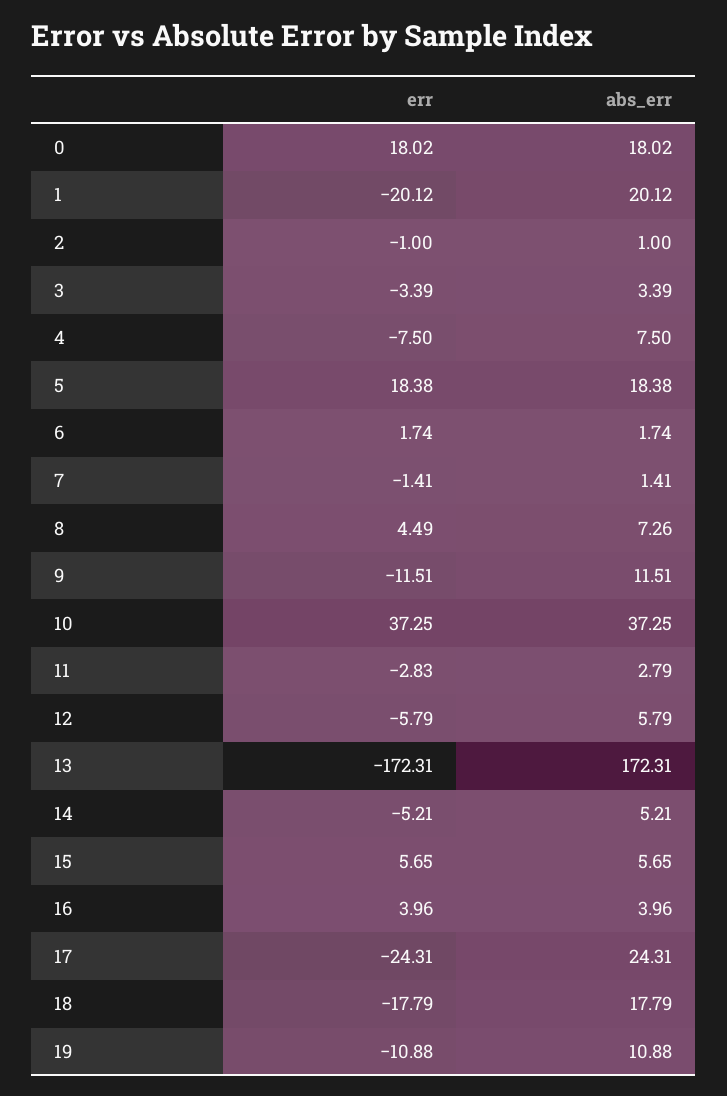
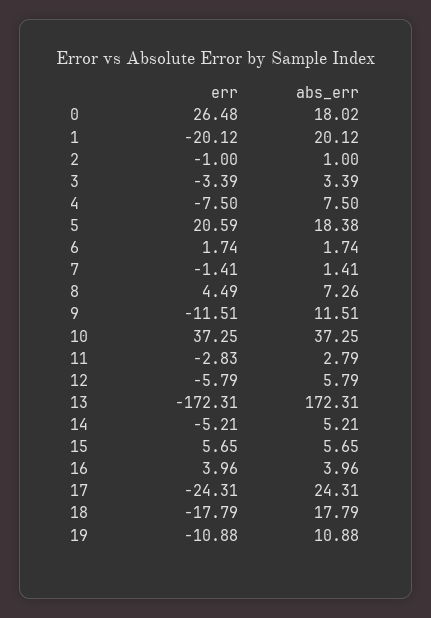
  {
    "err": {
-     "0": 18.02,
+     "0": 26.48,
      "1": -20.12,
      "2": -1,
      "3": -3.39,
      "4": -7.5,
-     "5": 18.38,
+     "5": 20.59,
      "6": 1.74,
      "7": -1.41,
      "8": 4.49,
      "9": -11.51,
      "10": 37.25,
      "11": -2.83,
      "12": -5.79,
      "13": -172.31,
      "14": -5.21,
      "15": 5.65,
      "16": 3.96,
      "17": -24.31,
      "18": -17.79,
      "19": -10.88
    },
    "abs_err": {
      "0": 18.02,
      "1": 20.12,
      "2": 1,
      "3": 3.39,
      "4": 7.5,
      "5": 18.38,
      "6": 1.74,
      "7": 1.41,
      "8": 7.26,
      "9": 11.51,
      "10": 37.25,
      "11": 2.79,
      "12": 5.79,
      "13": 172.31,
      "14": 5.21,
      "15": 5.65,
      "16": 3.96,
      "17": 24.31,
      "18": 17.79,
      "19": 10.88
    }
  }

